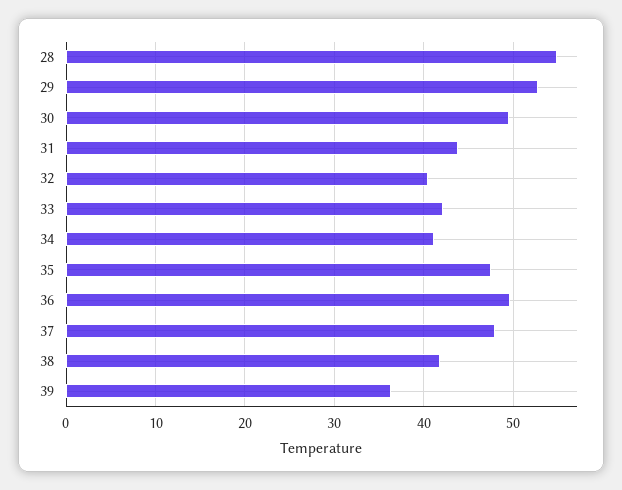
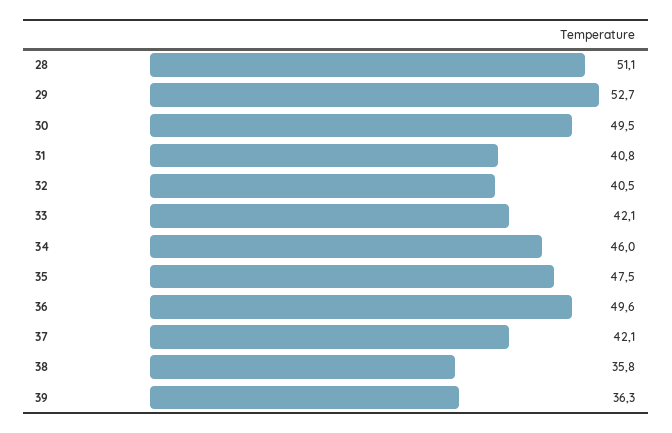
  {
-   "28": 55,
+   "28": 51.1,
    "29": 52.7,
    "30": 49.5,
-   "31": 44,
+   "31": 40.8,
    "32": 40.5,
    "33": 42.1,
-   "34": 41,
+   "34": 46,
    "35": 47.5,
    "36": 49.6,
-   "37": 48,
+   "37": 42.1,
-   "38": 42,
+   "38": 35.8,
    "39": 36.3
  }

